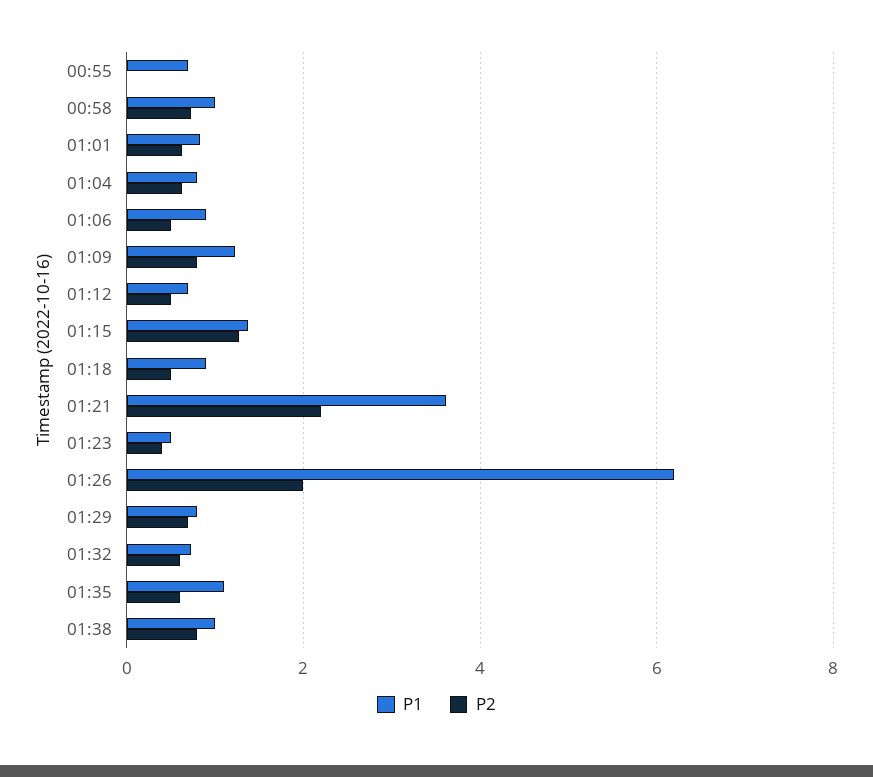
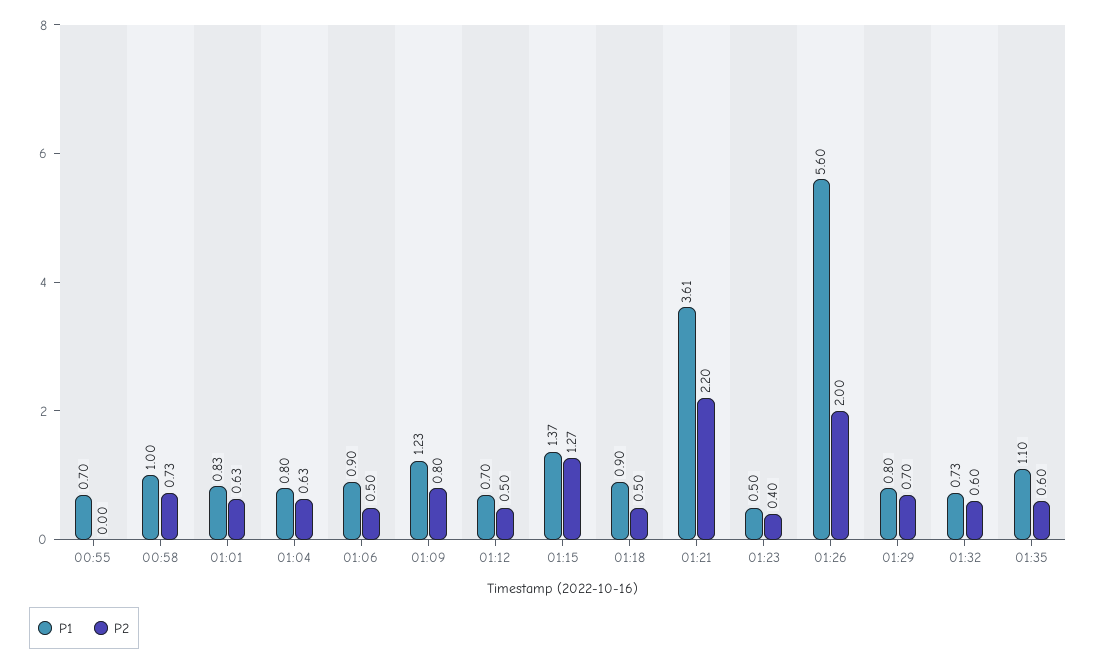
  {
    "P1": {
      "00:55": 0.7,
      "00:58": 1,
      "01:01": 0.83,
      "01:04": 0.8,
      "01:06": 0.9,
      "01:09": 1.23,
      "01:12": 0.7,
      "01:15": 1.37,
      "01:18": 0.9,
      "01:21": 3.61,
      "01:23": 0.5,
-     "01:26": 6.2,
+     "01:26": 5.6,
      "01:29": 0.8,
      "01:32": 0.73,
-     "01:35": 1.1,
+     "01:35": 1.1
-     "01:38": 1
    },
    "P2": {
      "00:55": 0,
      "00:58": 0.73,
      "01:01": 0.63,
      "01:04": 0.63,
      "01:06": 0.5,
      "01:09": 0.8,
      "01:12": 0.5,
      "01:15": 1.27,
      "01:18": 0.5,
      "01:21": 2.2,
      "01:23": 0.4,
      "01:26": 2,
      "01:29": 0.7,
      "01:32": 0.6,
-     "01:35": 0.6,
+     "01:35": 0.6
-     "01:38": 0.8
    }
  }

